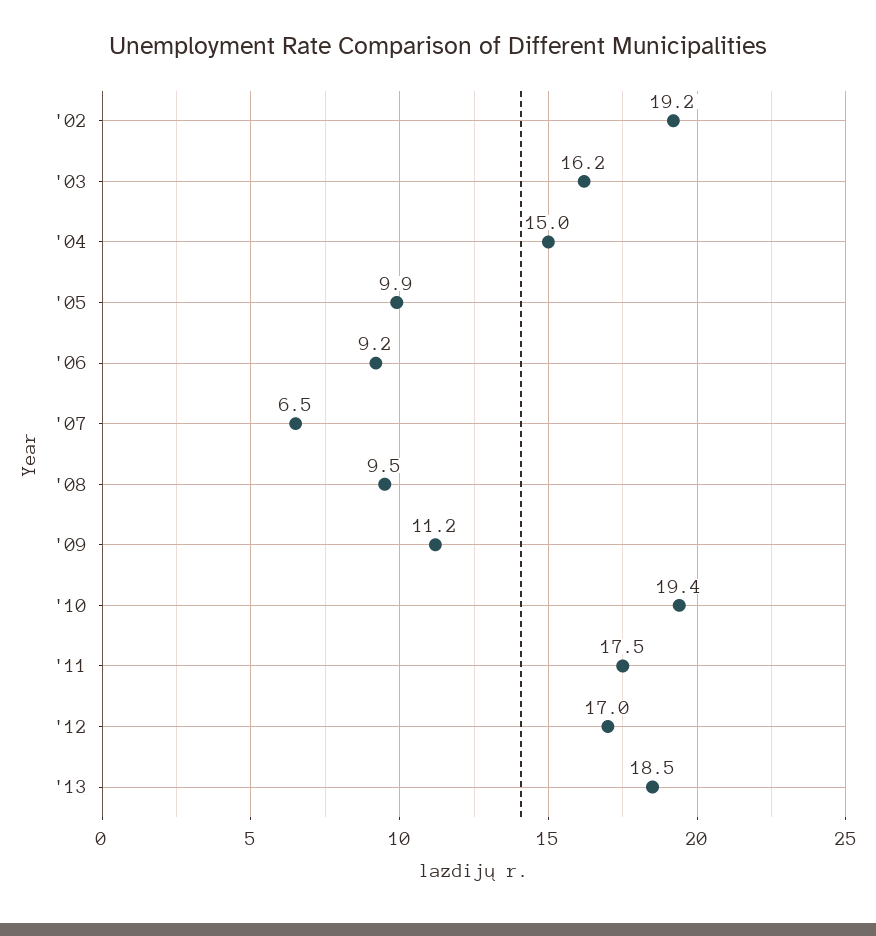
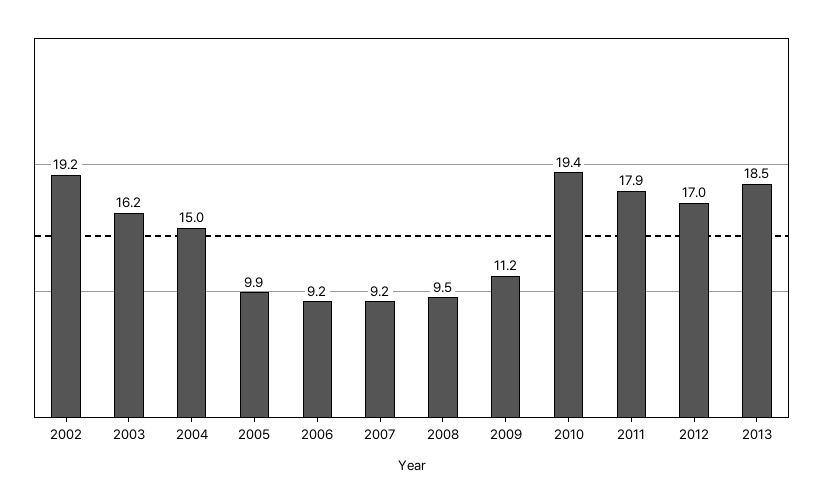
  {
    "'02": 19.2,
    "'03": 16.2,
    "'04": 15,
    "'05": 9.9,
    "'06": 9.2,
-   "'07": 6.5,
+   "'07": 9.2,
    "'08": 9.5,
    "'09": 11.2,
    "'10": 19.4,
-   "'11": 17.5,
+   "'11": 17.9,
    "'12": 17,
    "'13": 18.5
  }

